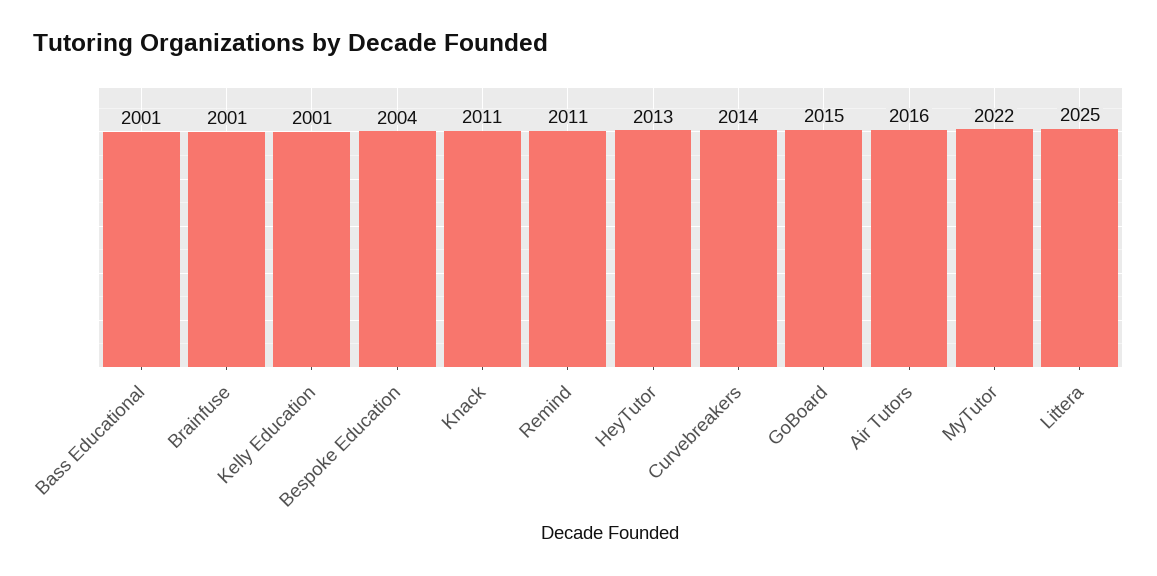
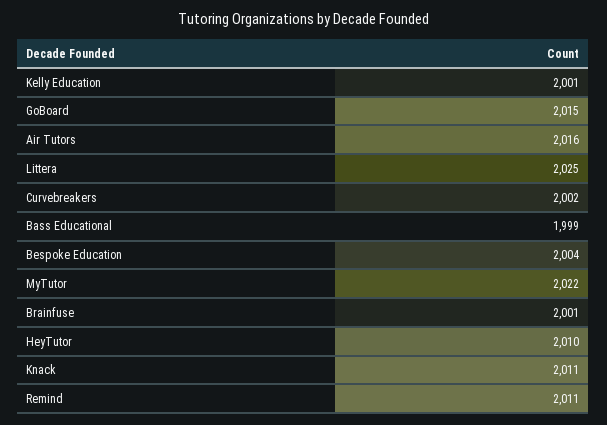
  {
-   "Bass Educational": 2001,
+   "Bass Educational": 1999,
    "Brainfuse": 2001,
    "Kelly Education": 2001,
    "Bespoke Education": 2004,
    "Knack": 2011,
    "Remind": 2011,
-   "HeyTutor": 2013,
+   "HeyTutor": 2010,
-   "Curvebreakers": 2014,
+   "Curvebreakers": 2002,
    "GoBoard": 2015,
    "Air Tutors": 2016,
    "MyTutor": 2022,
    "Littera": 2025
  }

